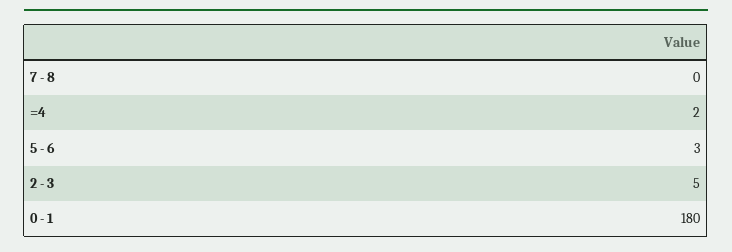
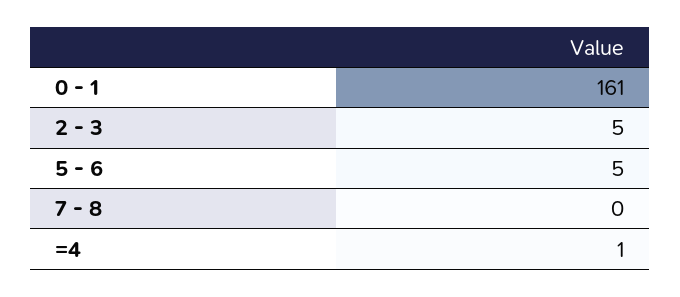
  {
    "7 - 8": 0,
-   "=4": 2,
+   "=4": 1,
-   "5 - 6": 3,
+   "5 - 6": 5,
    "2 - 3": 5,
-   "0 - 1": 180
+   "0 - 1": 161
  }

